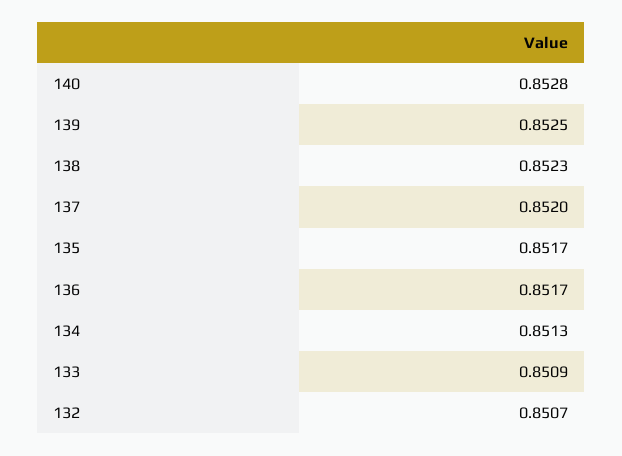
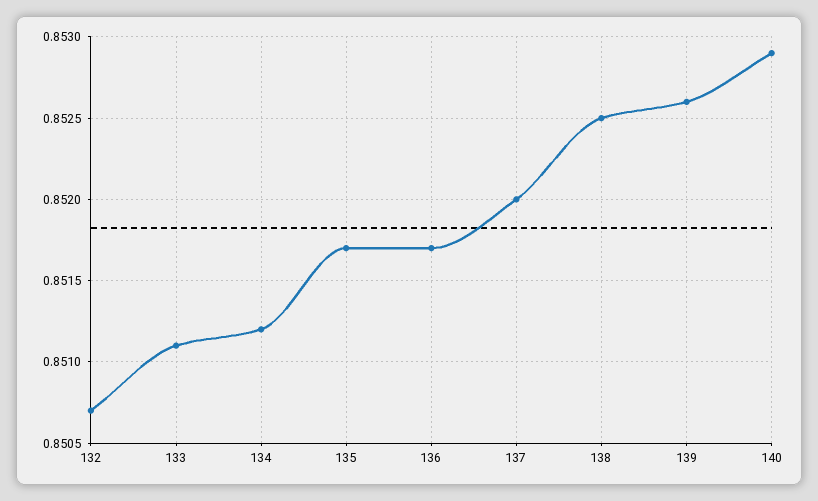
  {
-   "140": 0.8528,
+   "140": 0.8529,
-   "139": 0.8525,
+   "139": 0.8526,
-   "138": 0.8523,
+   "138": 0.8525,
    "137": 0.852,
    "135": 0.8517,
    "136": 0.8517,
-   "134": 0.8513,
+   "134": 0.8512,
-   "133": 0.8509,
+   "133": 0.8511,
    "132": 0.8507
  }

